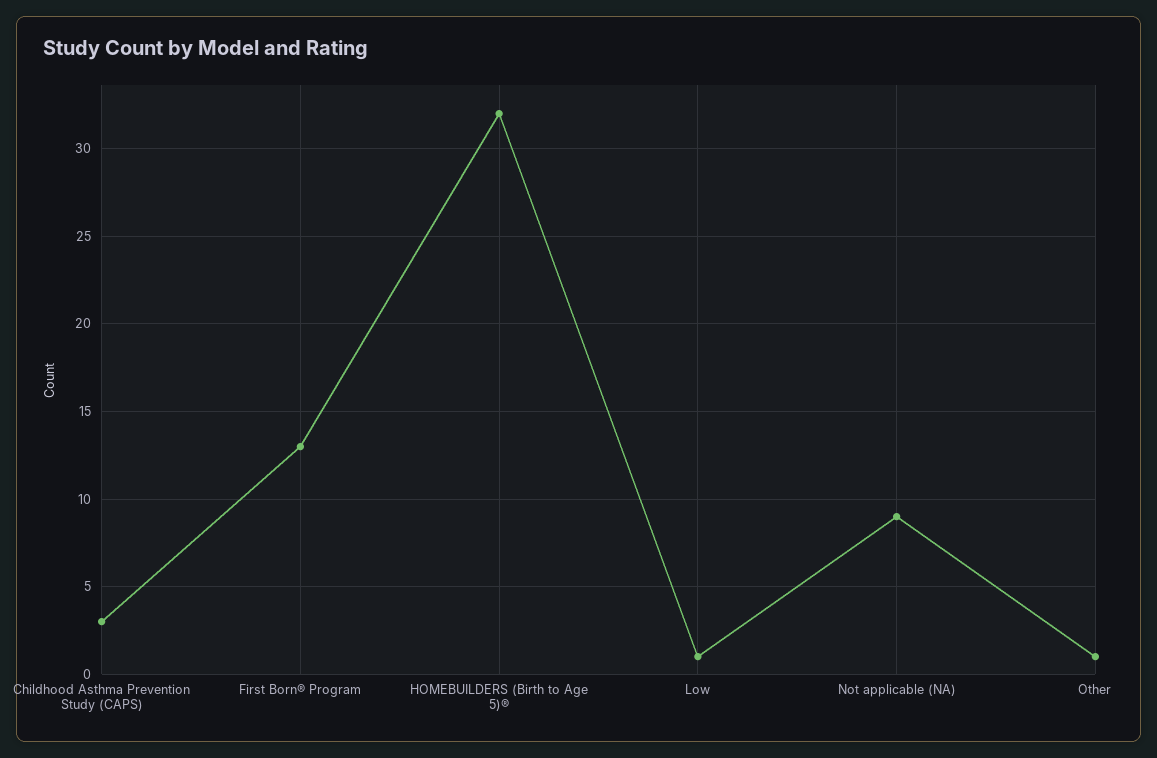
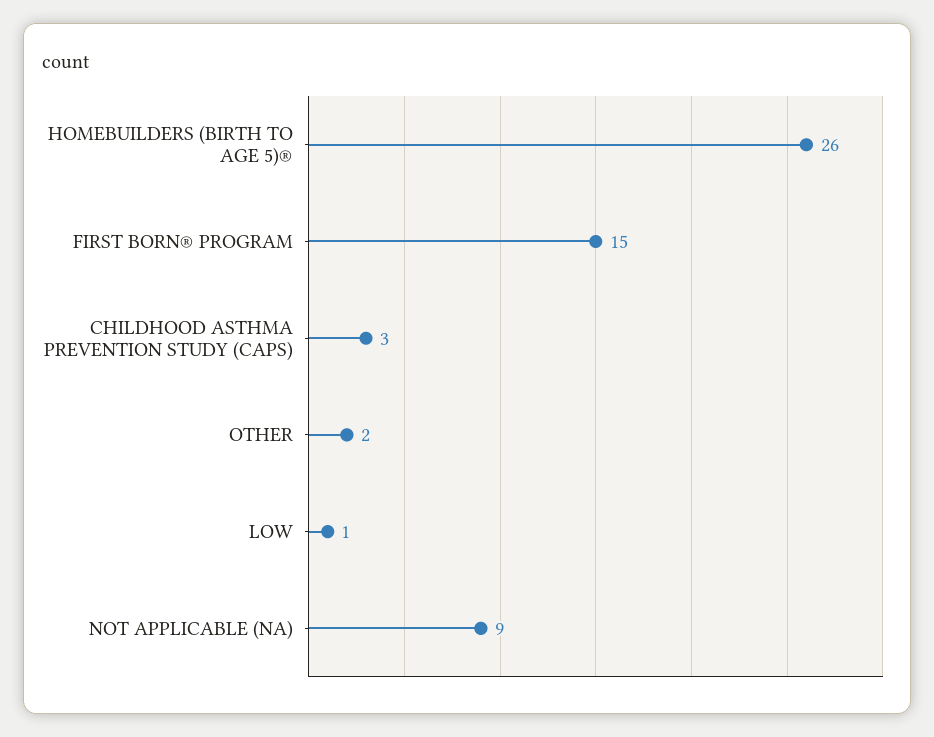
  {
    "Childhood Asthma Prevention Study (CAPS)": 3,
-   "First Born® Program": 13,
+   "First Born® Program": 15,
-   "HOMEBUILDERS (Birth to Age 5)®": 32,
+   "HOMEBUILDERS (Birth to Age 5)®": 26,
    "Low": 1,
    "Not applicable (NA)": 9,
-   "Other": 1
+   "Other": 2
  }

